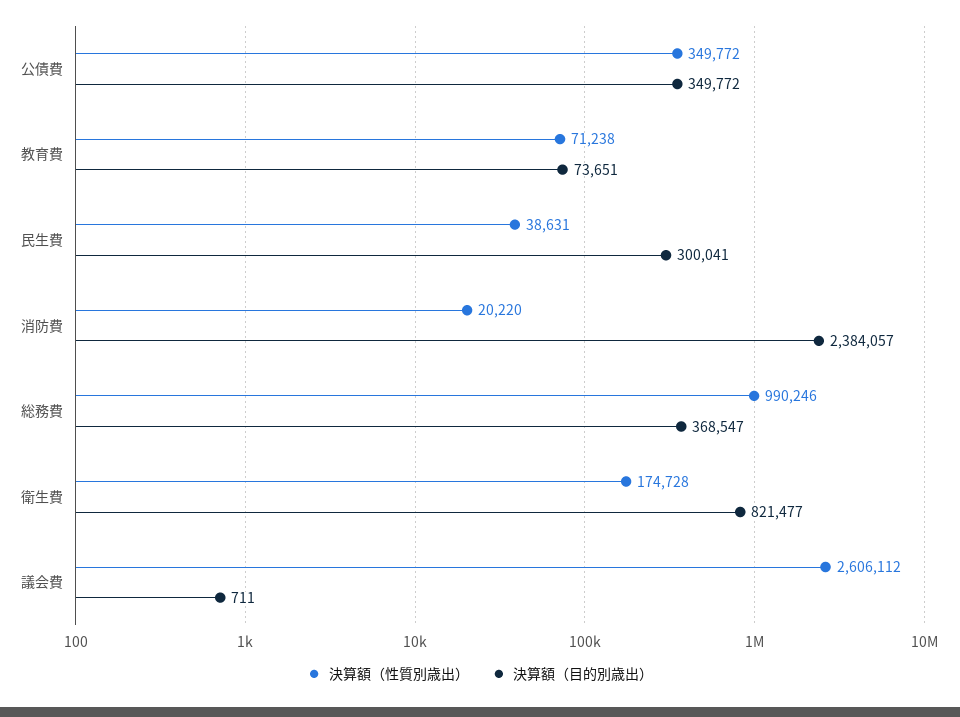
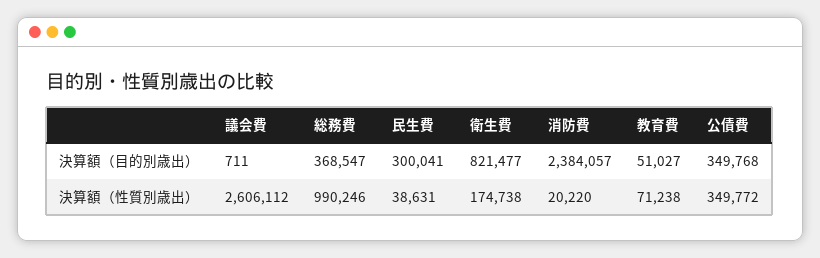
  {
    "決算額（性質別歳出）": {
      "公債費": 349772,
      "教育費": 71238,
      "民生費": 38631,
      "消防費": 20220,
      "総務費": 990246,
-     "衛生費": 174728,
+     "衛生費": 174738,
      "議会費": 2606112
    },
    "決算額（目的別歳出）": {
-     "公債費": 349772,
+     "公債費": 349768,
-     "教育費": 73651,
+     "教育費": 51027,
      "民生費": 300041,
      "消防費": 2384057,
      "総務費": 368547,
      "衛生費": 821477,
      "議会費": 711
    }
  }

